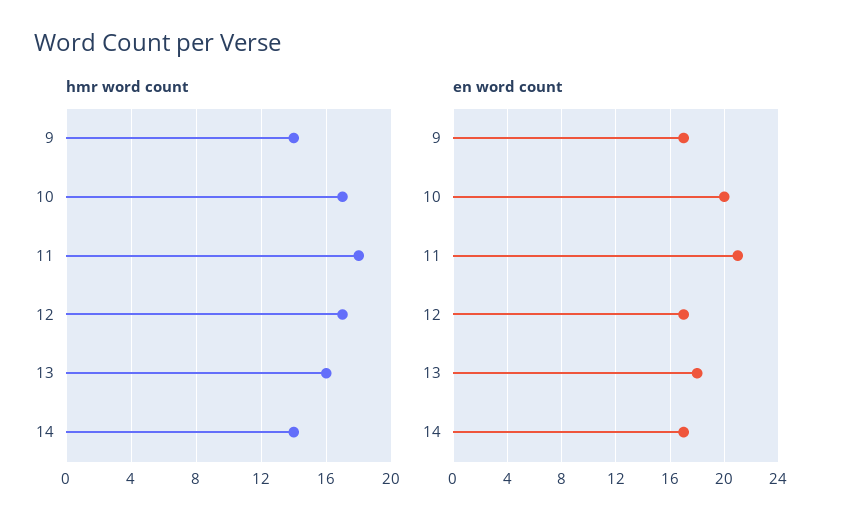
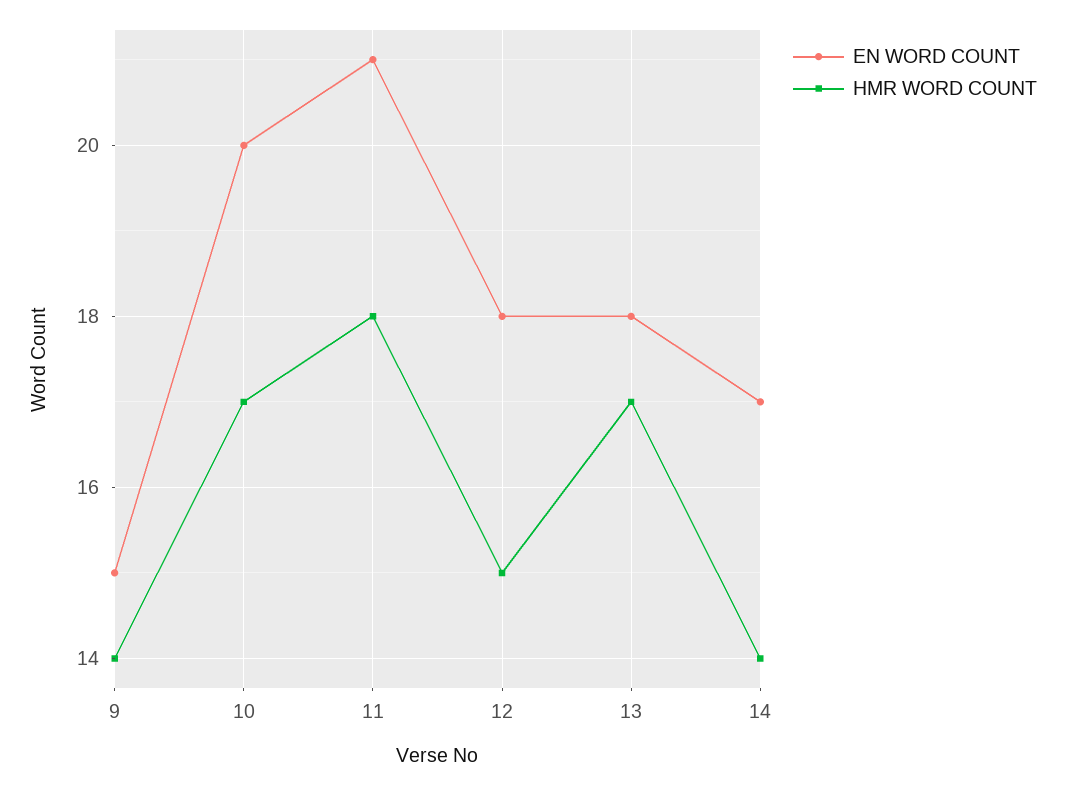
  {
    "hmr word count": {
      "9": 14,
      "10": 17,
      "11": 18,
-     "12": 17,
+     "12": 15,
-     "13": 16,
+     "13": 17,
      "14": 14
    },
    "en word count": {
-     "9": 17,
+     "9": 15,
      "10": 20,
      "11": 21,
-     "12": 17,
+     "12": 18,
      "13": 18,
      "14": 17
    }
  }

